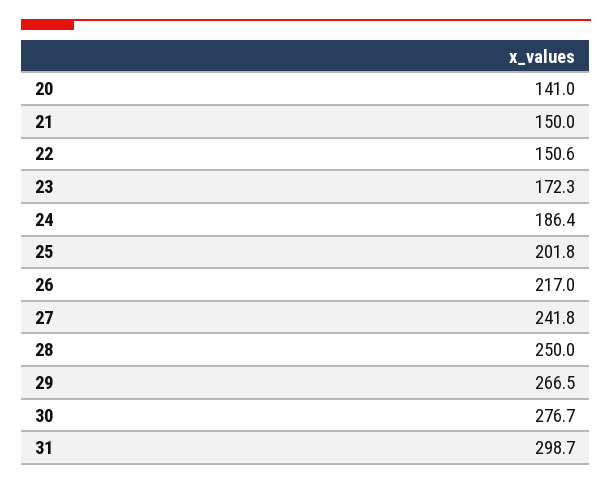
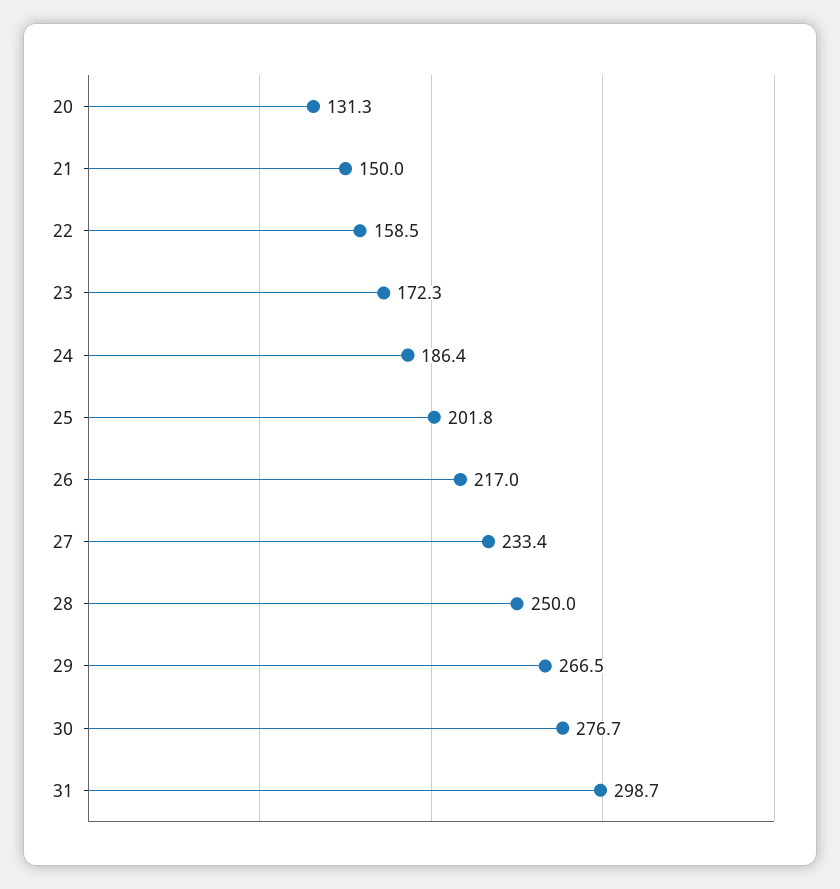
  {
-   "20": 141,
+   "20": 131.3,
    "21": 150,
-   "22": 150.6,
+   "22": 158.5,
    "23": 172.3,
    "24": 186.4,
    "25": 201.8,
    "26": 217,
-   "27": 241.8,
+   "27": 233.4,
    "28": 250,
    "29": 266.5,
    "30": 276.7,
    "31": 298.7
  }

